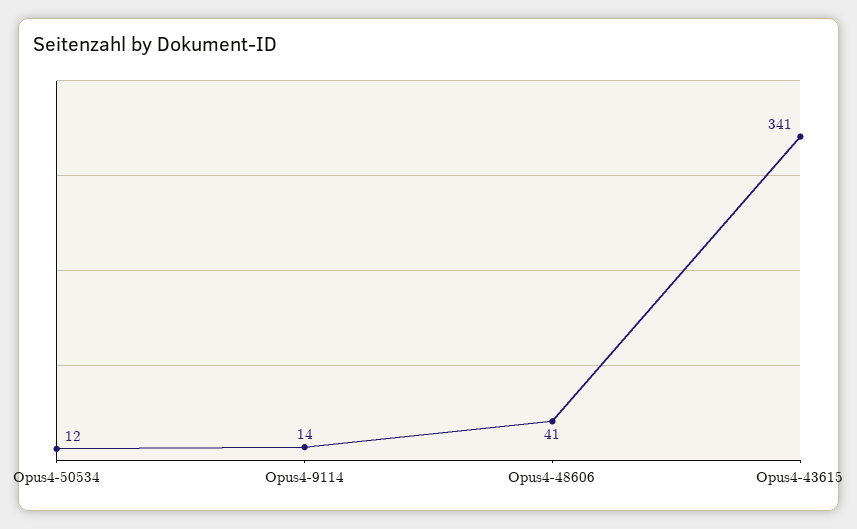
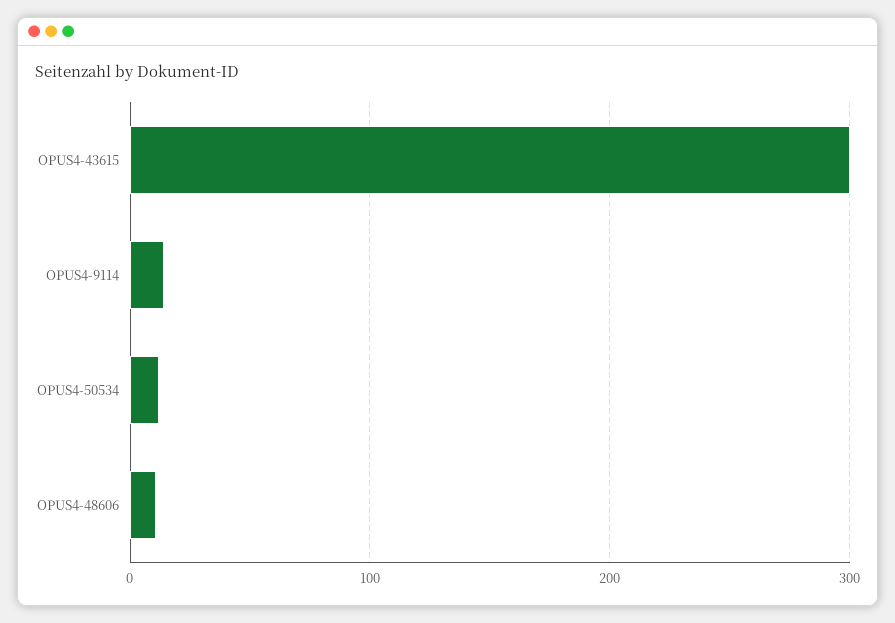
  {
    "Opus4-50534": 12,
    "Opus4-9114": 14,
-   "Opus4-48606": 41,
+   "Opus4-48606": 10,
-   "Opus4-43615": 341
+   "Opus4-43615": 300
  }

